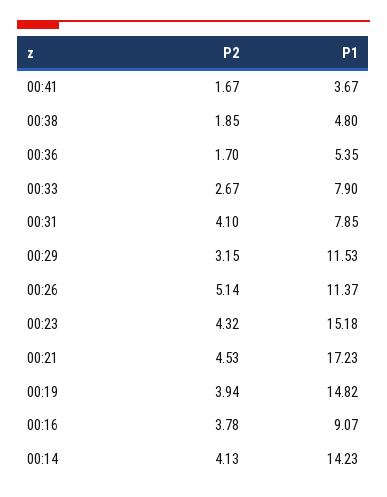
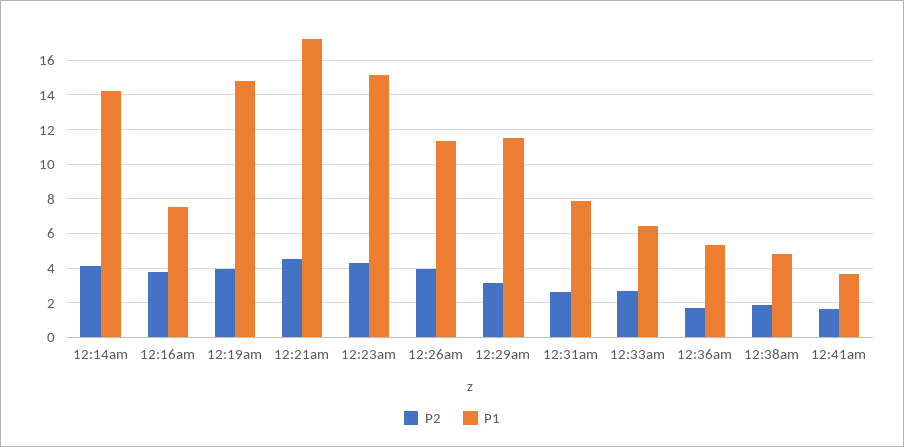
  {
    "P2": {
      "00:41": 1.67,
      "00:38": 1.85,
      "00:36": 1.7,
      "00:33": 2.67,
-     "00:31": 4.1,
+     "00:31": 2.5,
      "00:29": 3.15,
-     "00:26": 5.14,
+     "00:26": 4,
      "00:23": 4.32,
      "00:21": 4.53,
      "00:19": 3.94,
      "00:16": 3.78,
      "00:14": 4.13
    },
    "P1": {
      "00:41": 3.67,
      "00:38": 4.8,
      "00:36": 5.35,
-     "00:33": 7.9,
+     "00:33": 6.5,
      "00:31": 7.85,
      "00:29": 11.53,
      "00:26": 11.37,
      "00:23": 15.18,
      "00:21": 17.23,
      "00:19": 14.82,
-     "00:16": 9.07,
+     "00:16": 7.5,
      "00:14": 14.23
    }
  }

